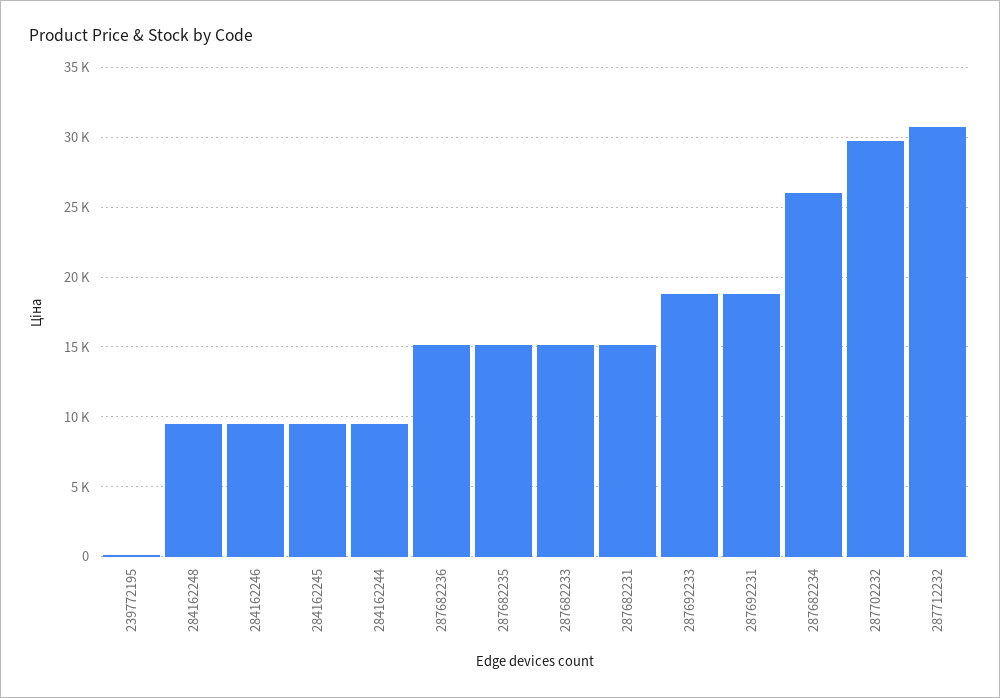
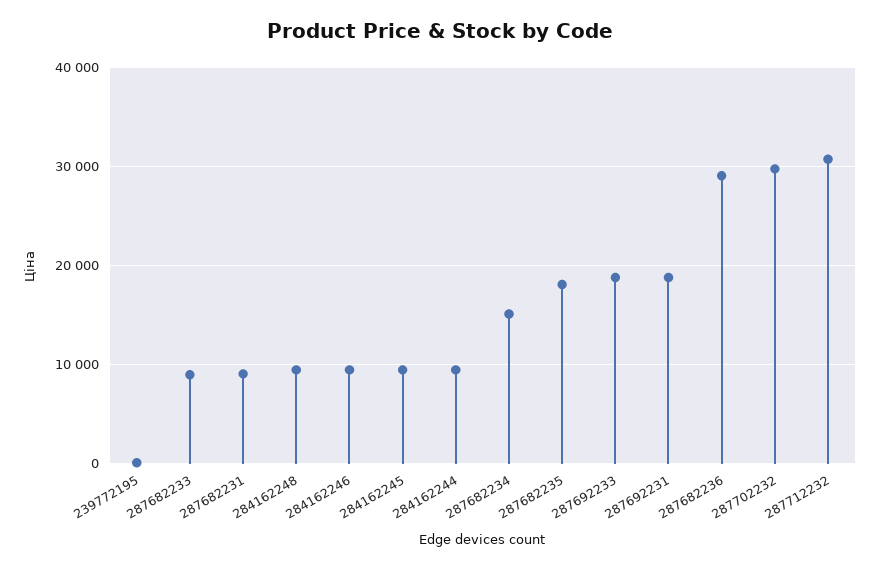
  {
    "239772195": 0,
    "284162248": 9500,
    "284162246": 9500,
    "284162245": 9500,
    "284162244": 9500,
-   "287682236": 15000,
+   "287682236": 29000,
-   "287682235": 15000,
+   "287682235": 18000,
-   "287682233": 15000,
+   "287682233": 9000,
-   "287682231": 15000,
+   "287682231": 9000,
    "287692233": 19000,
    "287692231": 19000,
-   "287682234": 26000,
+   "287682234": 15000,
    "287702232": 29500,
    "287712232": 30500
  }

